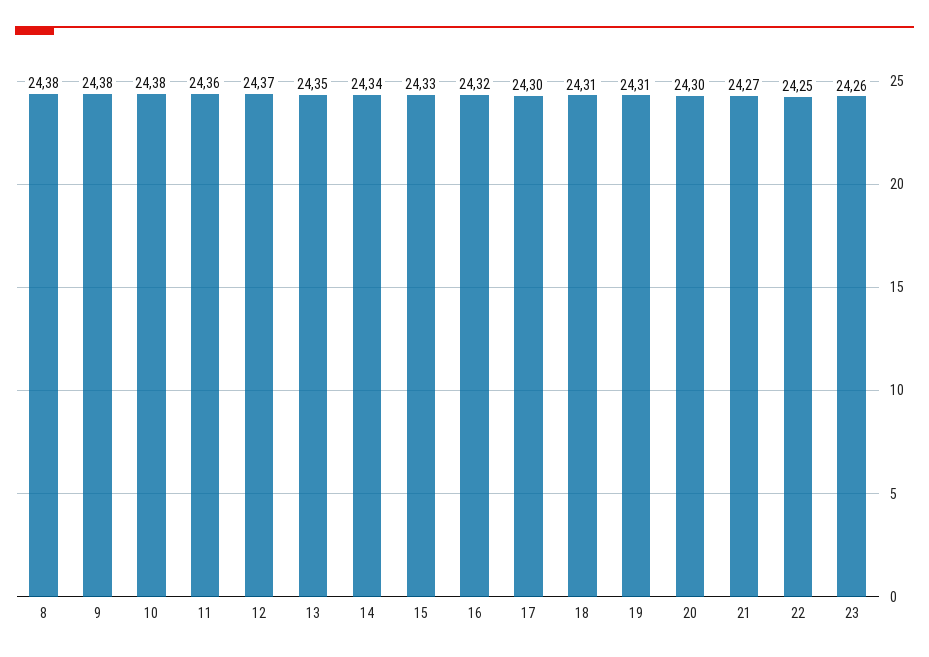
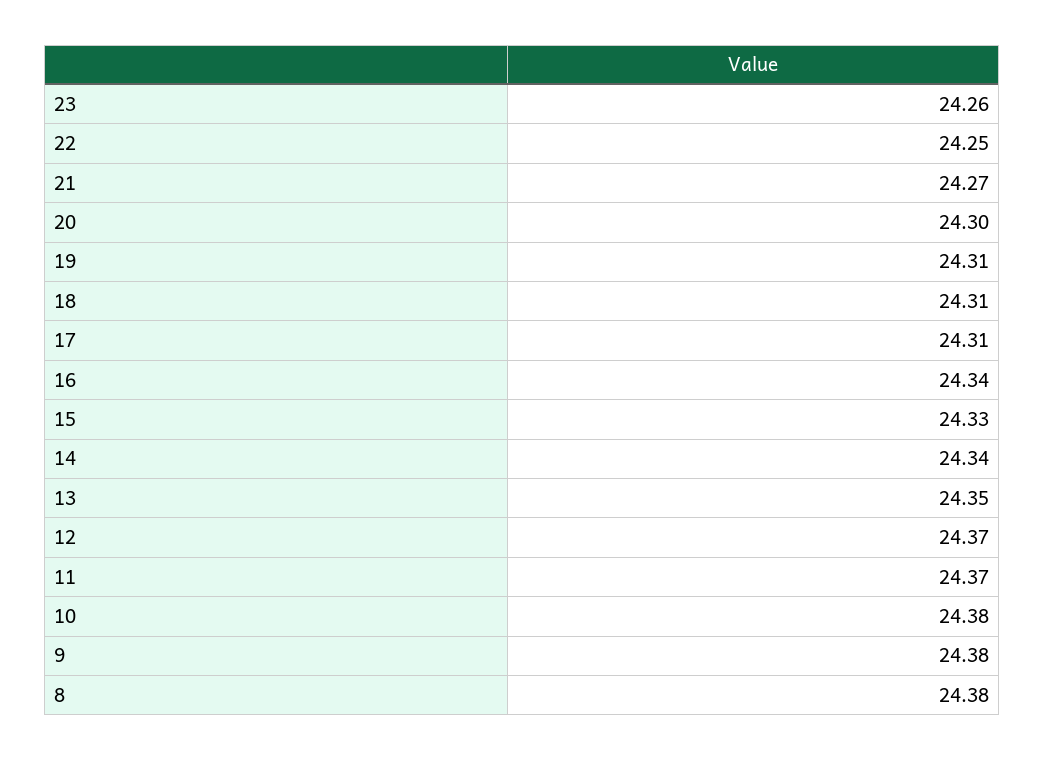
  {
    "8": 24.38,
    "9": 24.38,
    "10": 24.38,
-   "11": 24.36,
+   "11": 24.37,
    "12": 24.37,
    "13": 24.35,
    "14": 24.34,
    "15": 24.33,
-   "16": 24.32,
+   "16": 24.34,
-   "17": 24.3,
+   "17": 24.31,
    "18": 24.31,
    "19": 24.31,
    "20": 24.3,
    "21": 24.27,
    "22": 24.25,
    "23": 24.26
  }

